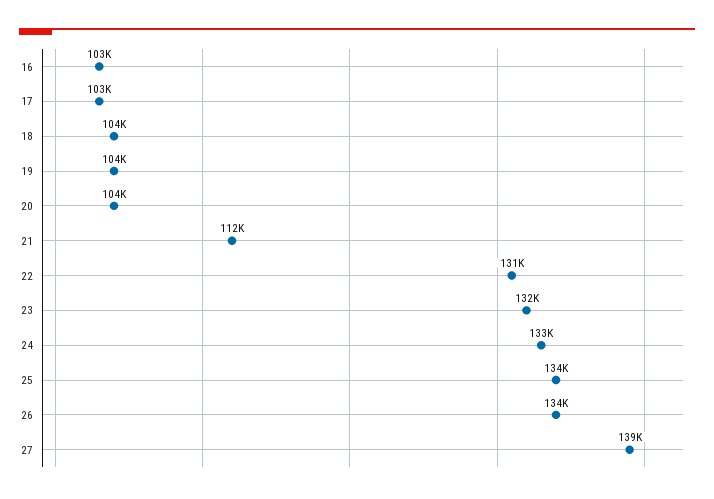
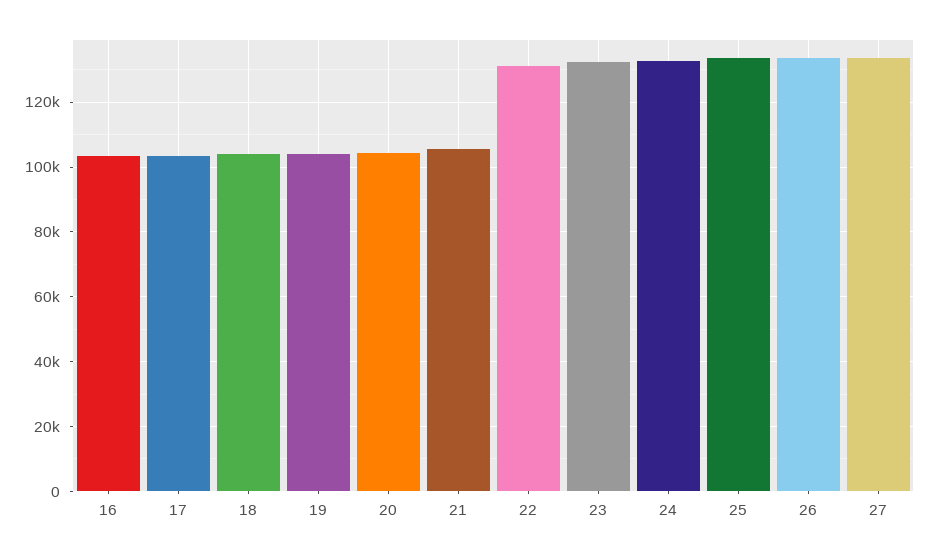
  {
    "16": 103000,
    "17": 103000,
    "18": 104000,
    "19": 104000,
    "20": 104000,
-   "21": 112000,
+   "21": 106000,
    "22": 131000,
    "23": 132000,
    "24": 133000,
    "25": 134000,
    "26": 134000,
-   "27": 139000
+   "27": 134000
  }

